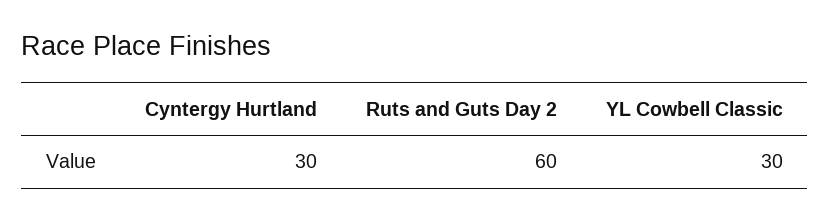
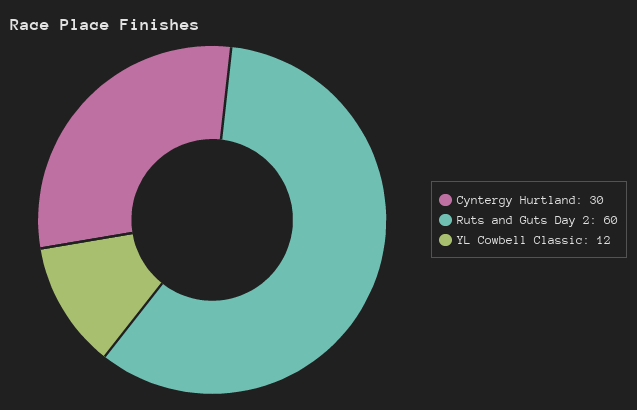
  {
    "Cyntergy Hurtland": 30,
    "Ruts and Guts Day 2": 60,
-   "YL Cowbell Classic": 30
+   "YL Cowbell Classic": 12
  }

